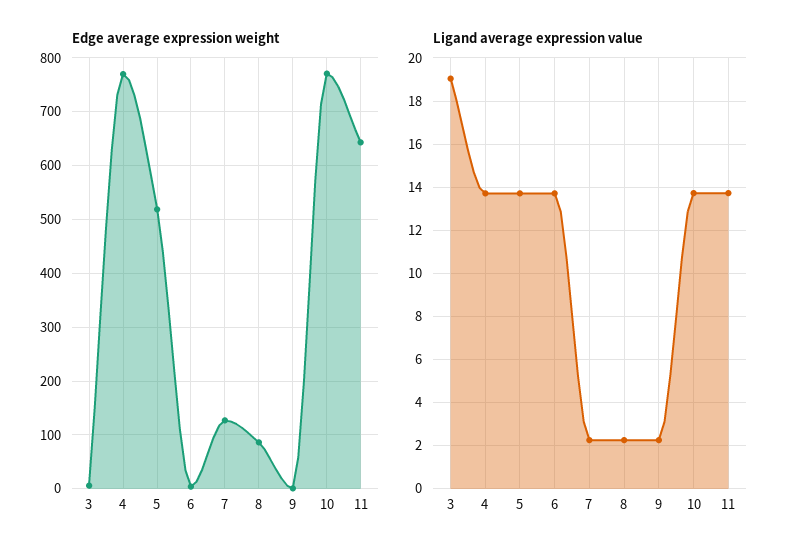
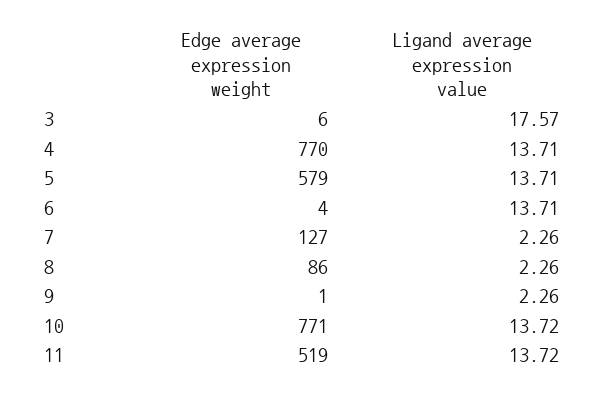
  {
    "Edge average expression weight": {
      "3": 6,
      "4": 770,
-     "5": 520,
+     "5": 579,
      "6": 4,
      "7": 127,
      "8": 86,
      "9": 1,
      "10": 771,
-     "11": 640
+     "11": 519
    },
    "Ligand average expression value": {
-     "3": 19,
+     "3": 17.57,
      "4": 13.71,
      "5": 13.71,
      "6": 13.71,
      "7": 2.26,
      "8": 2.26,
      "9": 2.26,
      "10": 13.72,
      "11": 13.72
    }
  }

